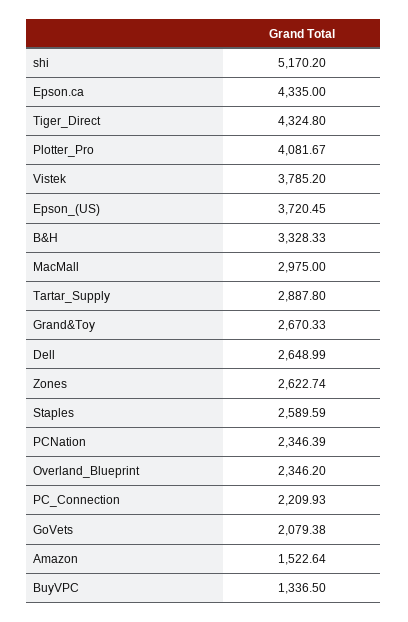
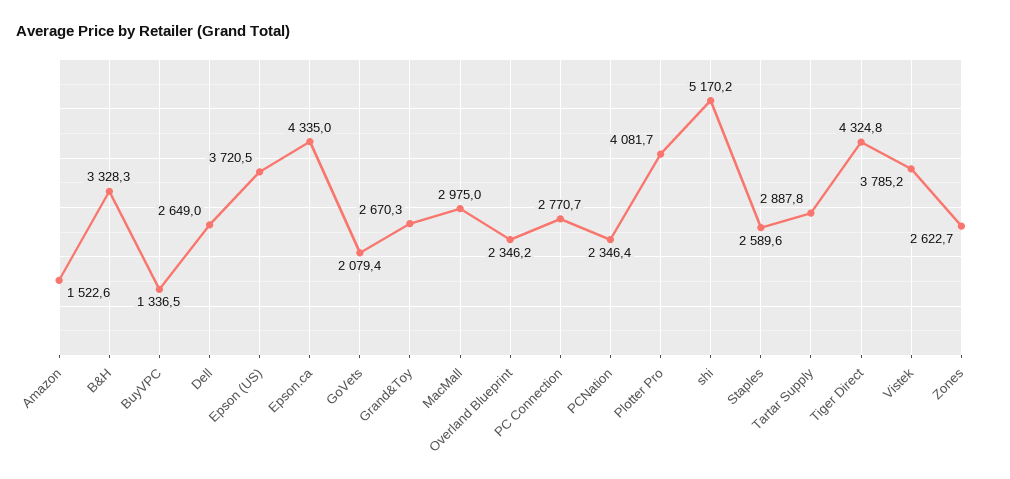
  {
    "shi": 5170.2,
    "Epson.ca": 4335,
    "Tiger_Direct": 4324.8,
    "Plotter_Pro": 4081.67,
    "Vistek": 3785.2,
    "Epson_(US)": 3720.45,
    "B&H": 3328.33,
    "MacMall": 2975,
    "Tartar_Supply": 2887.8,
    "Grand&Toy": 2670.33,
    "Dell": 2648.99,
    "Zones": 2622.74,
    "Staples": 2589.59,
    "PCNation": 2346.39,
    "Overland_Blueprint": 2346.2,
-   "PC_Connection": 2209.93,
+   "PC_Connection": 2770.7,
    "GoVets": 2079.38,
    "Amazon": 1522.64,
    "BuyVPC": 1336.5
  }

